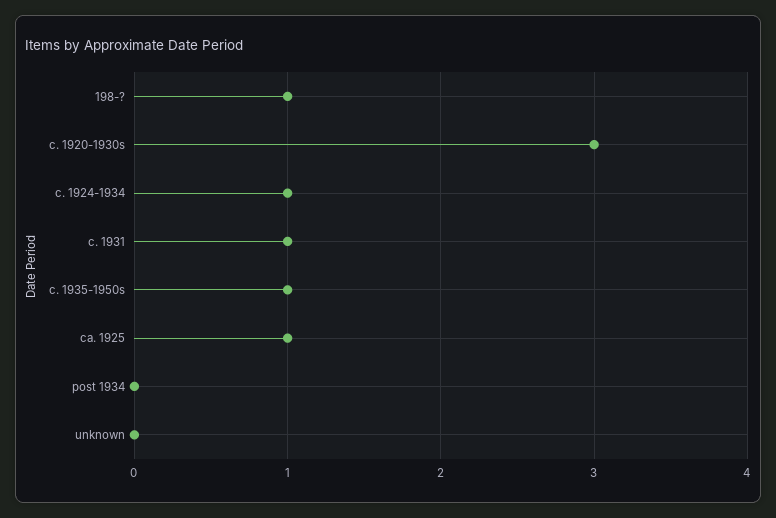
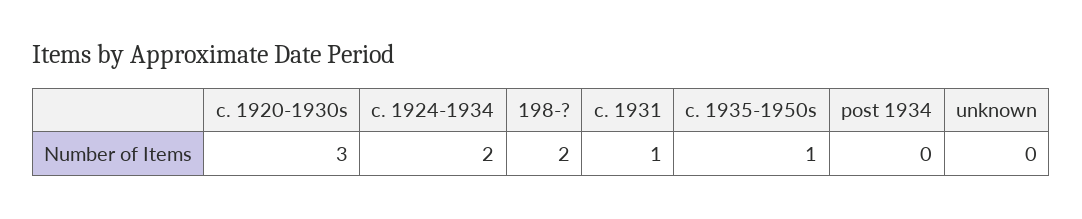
  {
-   "198-?": 1,
+   "198-?": 2,
    "c. 1920-1930s": 3,
-   "c. 1924-1934": 1,
+   "c. 1924-1934": 2,
    "c. 1931": 1,
    "c. 1935-1950s": 1,
-   "ca. 1925": 1,
    "post 1934": 0,
    "unknown": 0
  }

